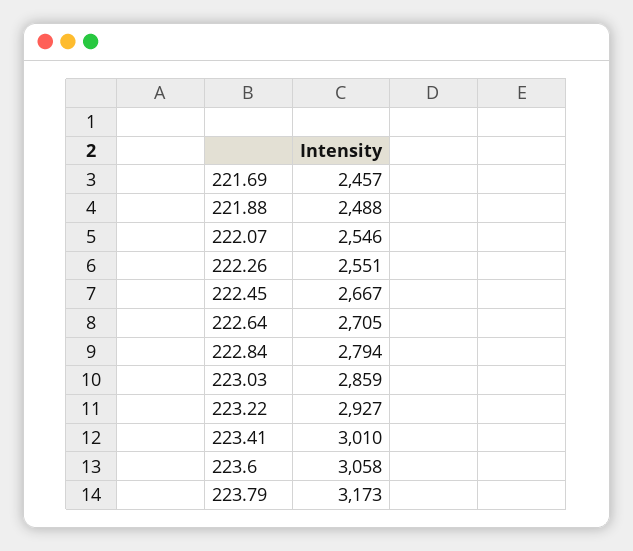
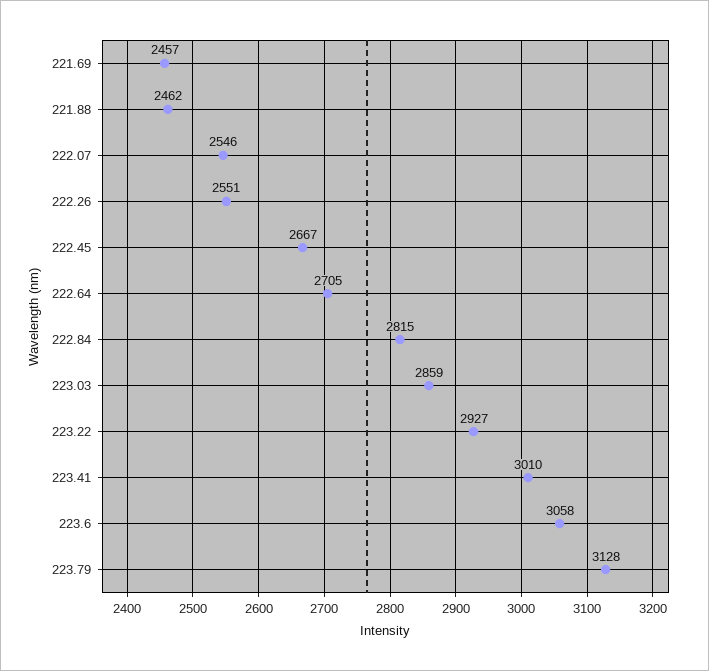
  {
    "221.69": 2457,
-   "221.88": 2488,
+   "221.88": 2462,
    "222.07": 2546,
    "222.26": 2551,
    "222.45": 2667,
    "222.64": 2705,
-   "222.84": 2794,
+   "222.84": 2815,
    "223.03": 2859,
    "223.22": 2927,
    "223.41": 3010,
    "223.6": 3058,
-   "223.79": 3173
+   "223.79": 3128
  }

